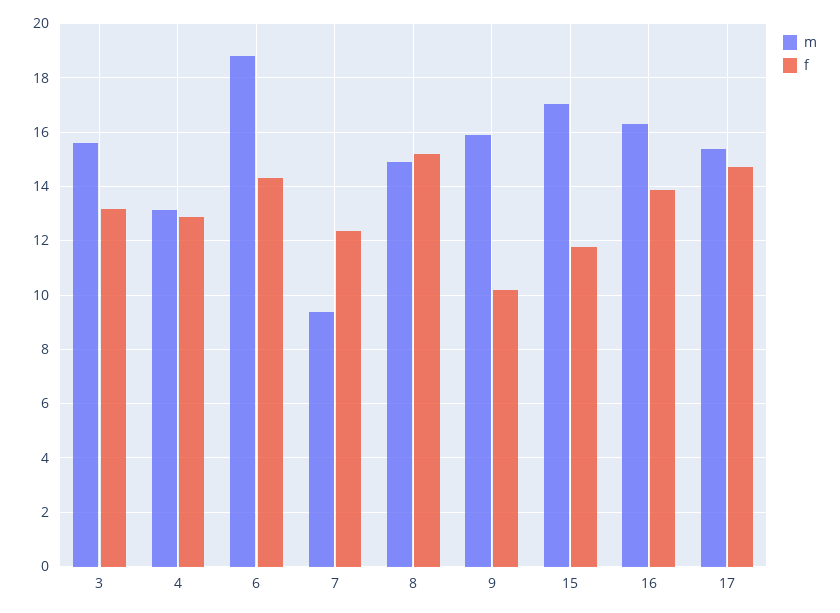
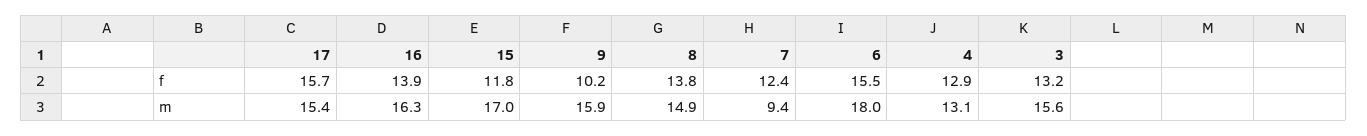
  {
    "m": {
      "3": 15.6,
      "4": 13.1,
-     "6": 18.75,
+     "6": 18,
      "7": 9.4,
      "8": 14.9,
      "9": 15.9,
      "15": 17,
      "16": 16.3,
      "17": 15.4
    },
    "f": {
      "3": 13.2,
      "4": 12.9,
-     "6": 14.25,
+     "6": 15.5,
      "7": 12.4,
-     "8": 15.25,
+     "8": 13.8,
      "9": 10.2,
      "15": 11.8,
      "16": 13.9,
-     "17": 14.75
+     "17": 15.7
    }
  }

